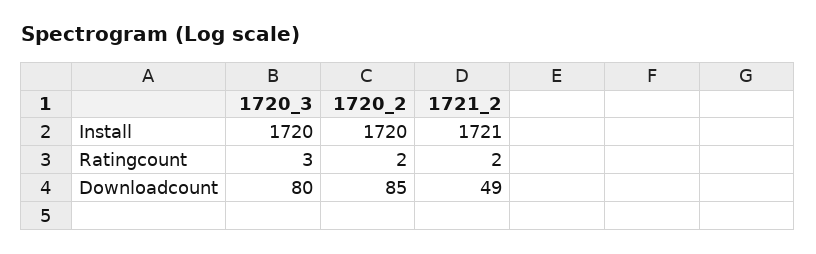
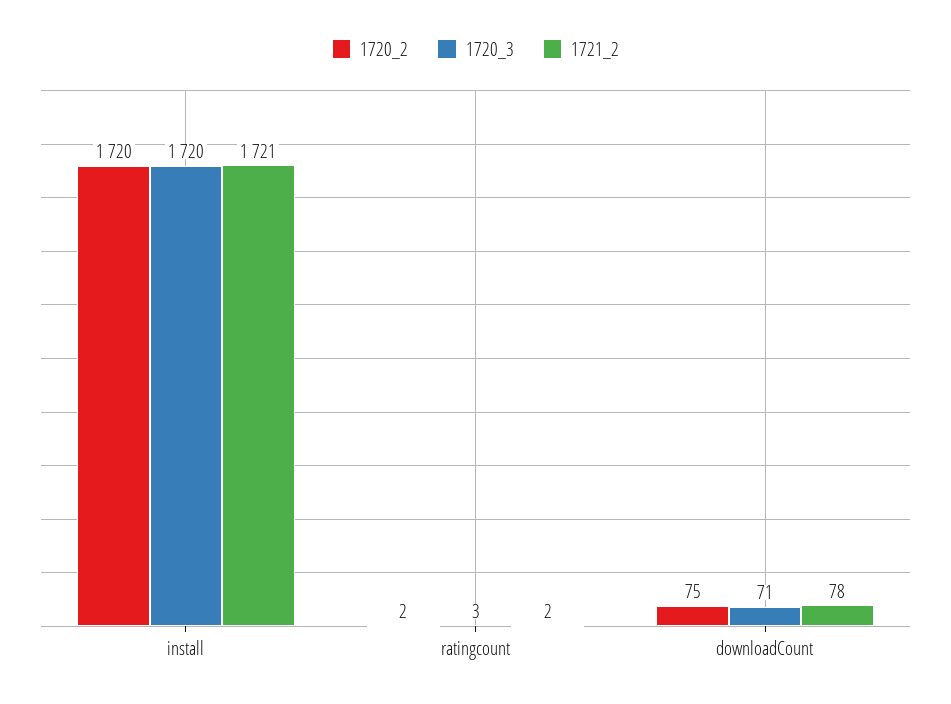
  {
    "1720_3": {
      "Install": 1720,
      "Ratingcount": 3,
-     "Downloadcount": 80
+     "Downloadcount": 71
    },
    "1720_2": {
      "Install": 1720,
      "Ratingcount": 2,
-     "Downloadcount": 85
+     "Downloadcount": 75
    },
    "1721_2": {
      "Install": 1721,
      "Ratingcount": 2,
-     "Downloadcount": 49
+     "Downloadcount": 78
    }
  }

